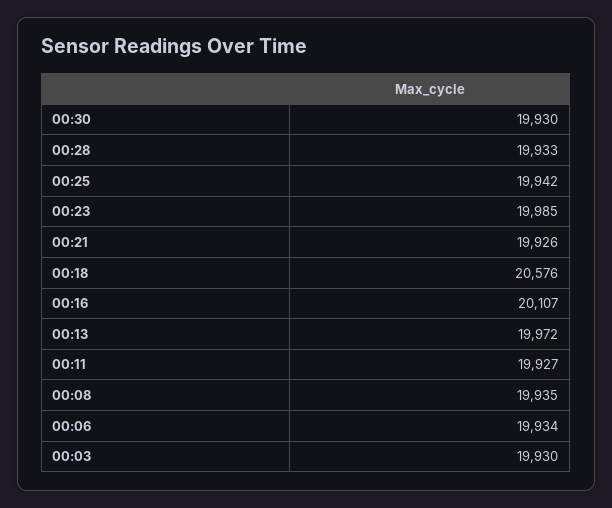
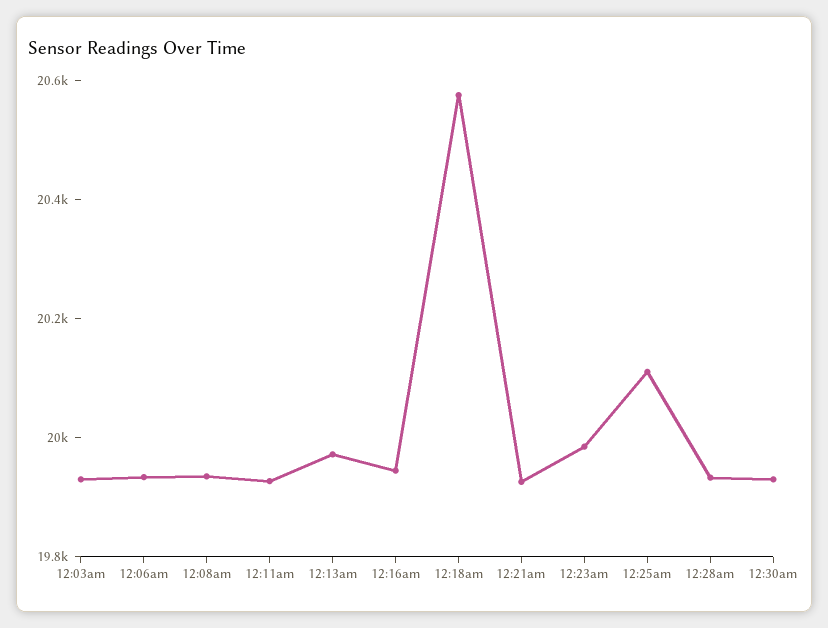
  {
    "00:30": 19930,
    "00:28": 19933,
-   "00:25": 19942,
+   "00:25": 20100,
    "00:23": 19985,
    "00:21": 19926,
    "00:18": 20576,
-   "00:16": 20107,
+   "00:16": 19950,
    "00:13": 19972,
    "00:11": 19927,
    "00:08": 19935,
    "00:06": 19934,
    "00:03": 19930
  }

